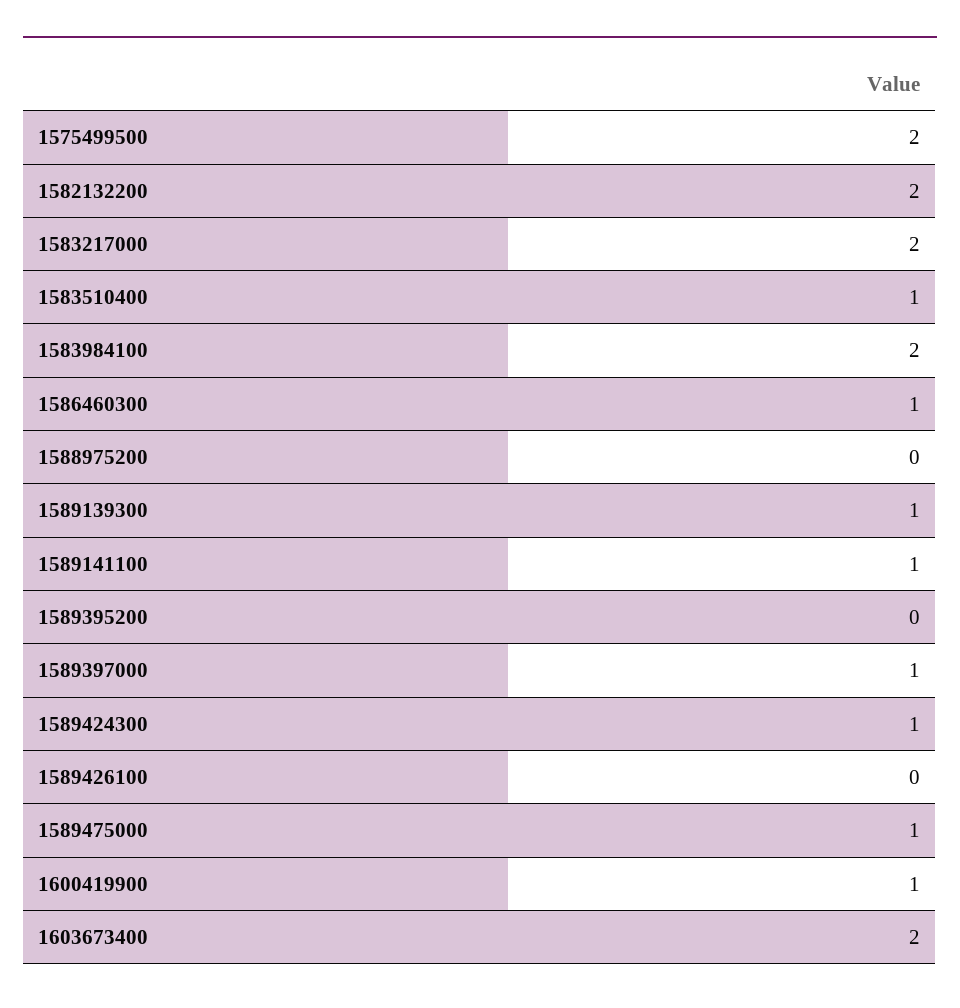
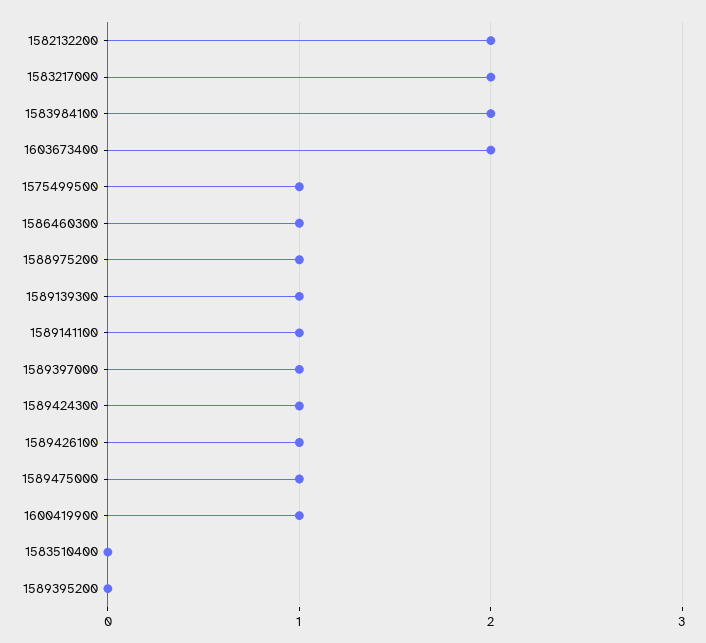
  {
-   "1575499500": 2,
+   "1575499500": 1,
    "1582132200": 2,
    "1583217000": 2,
-   "1583510400": 1,
+   "1583510400": 0,
    "1583984100": 2,
    "1586460300": 1,
-   "1588975200": 0,
+   "1588975200": 1,
    "1589139300": 1,
    "1589141100": 1,
    "1589395200": 0,
    "1589397000": 1,
    "1589424300": 1,
-   "1589426100": 0,
+   "1589426100": 1,
    "1589475000": 1,
    "1600419900": 1,
    "1603673400": 2
  }

